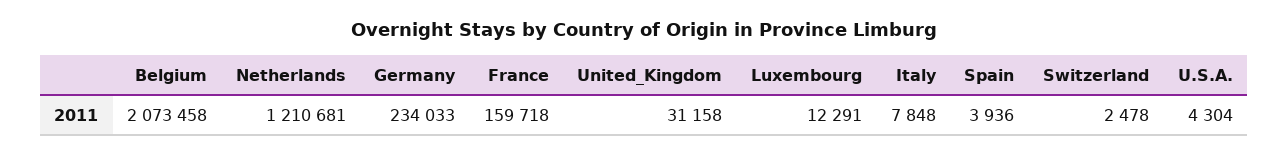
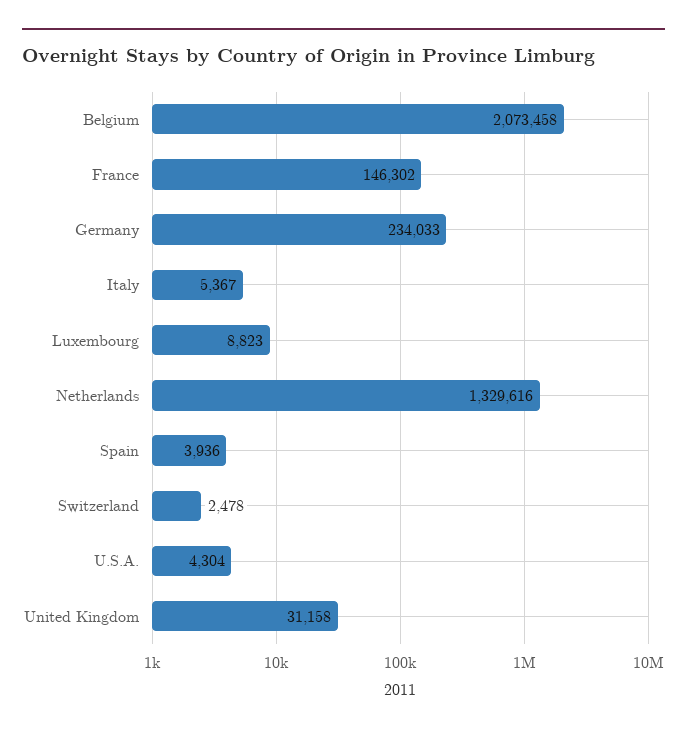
  {
    "Belgium": 2073458,
-   "Netherlands": 1210681,
+   "Netherlands": 1329616,
    "Germany": 234033,
-   "France": 159718,
+   "France": 146302,
    "United_Kingdom": 31158,
-   "Luxembourg": 12291,
+   "Luxembourg": 8823,
-   "Italy": 7848,
+   "Italy": 5367,
    "Spain": 3936,
    "Switzerland": 2478,
    "U.S.A.": 4304
  }

